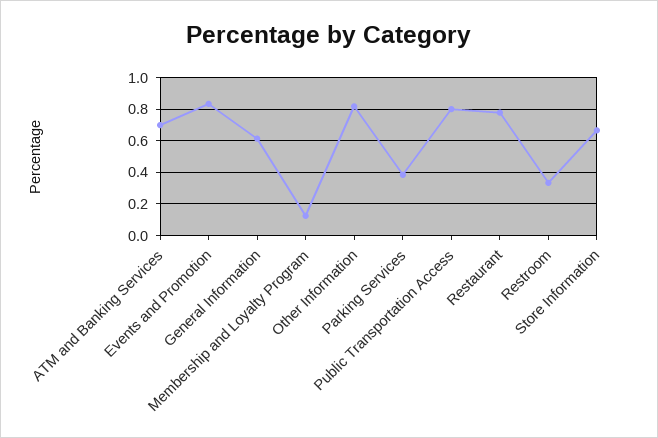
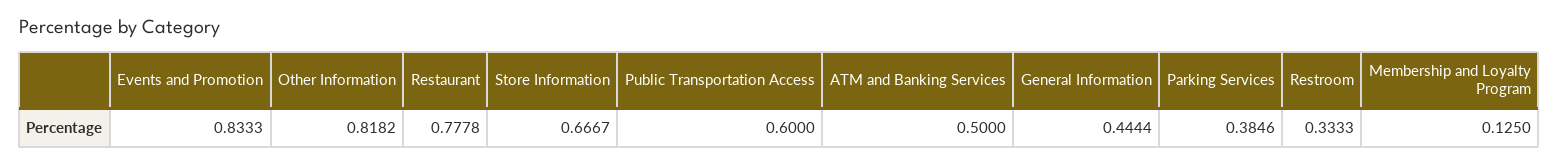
  {
-   "ATM and Banking Services": 0.7,
+   "ATM and Banking Services": 0.5,
    "Events and Promotion": 0.8333,
-   "General Information": 0.6,
+   "General Information": 0.4444,
    "Membership and Loyalty Program": 0.125,
    "Other Information": 0.8182,
    "Parking Services": 0.3846,
-   "Public Transportation Access": 0.8,
+   "Public Transportation Access": 0.6,
    "Restaurant": 0.7778,
    "Restroom": 0.3333,
    "Store Information": 0.6667
  }

